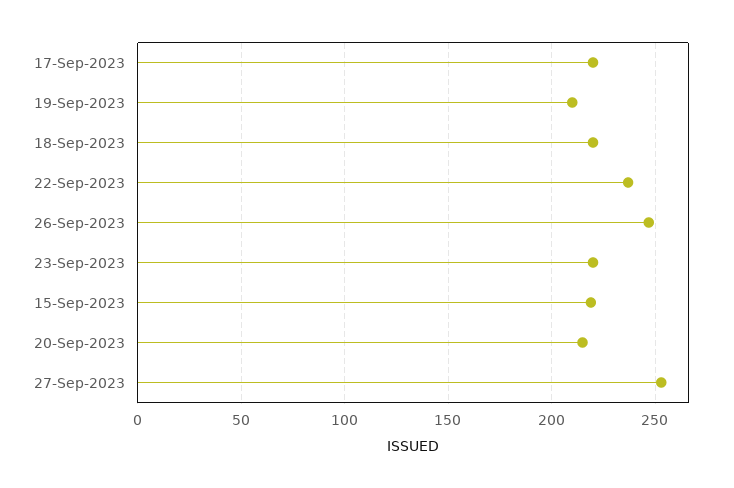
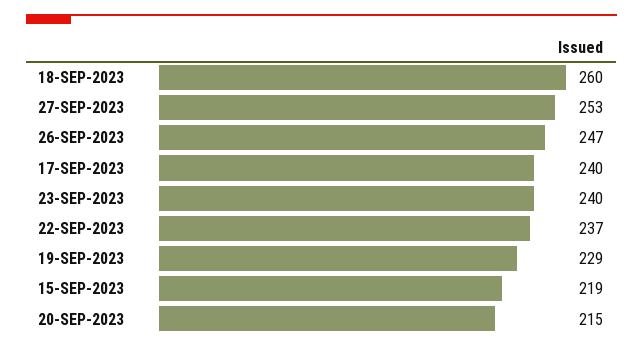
  {
-   "17-Sep-2023": 220,
+   "17-Sep-2023": 240,
-   "19-Sep-2023": 210,
+   "19-Sep-2023": 229,
-   "18-Sep-2023": 220,
+   "18-Sep-2023": 260,
    "22-Sep-2023": 237,
    "26-Sep-2023": 247,
-   "23-Sep-2023": 220,
+   "23-Sep-2023": 240,
    "15-Sep-2023": 219,
    "20-Sep-2023": 215,
    "27-Sep-2023": 253
  }

